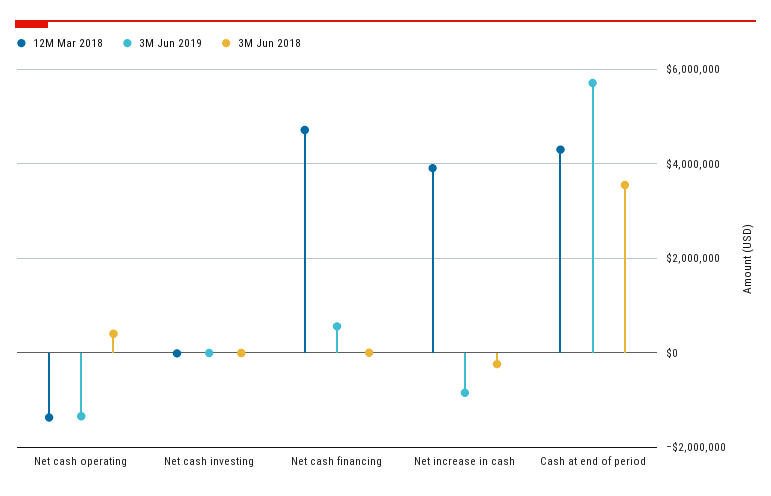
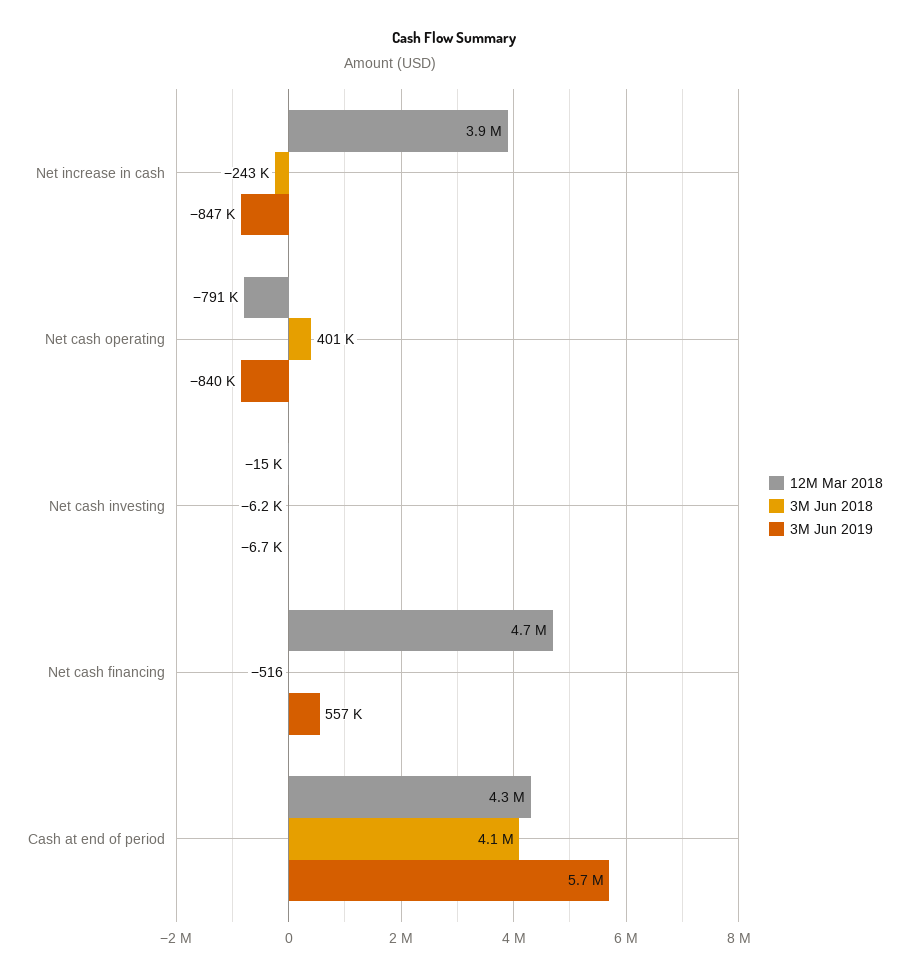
  {
    "12M Mar 2018": {
-     "Net cash operating": -1400000,
+     "Net cash operating": -791000,
      "Net cash investing": -15000,
      "Net cash financing": 4700000,
      "Net increase in cash": 3900000,
      "Cash at end of period": 4300000
    },
    "3M Jun 2019": {
-     "Net cash operating": -1400000,
+     "Net cash operating": -840000,
      "Net cash investing": -6700,
      "Net cash financing": 557000,
      "Net increase in cash": -847000,
      "Cash at end of period": 5700000
    },
    "3M Jun 2018": {
      "Net cash operating": 401000,
      "Net cash investing": -6200,
      "Net cash financing": -516,
      "Net increase in cash": -243000,
-     "Cash at end of period": 3600000
+     "Cash at end of period": 4100000
    }
  }

